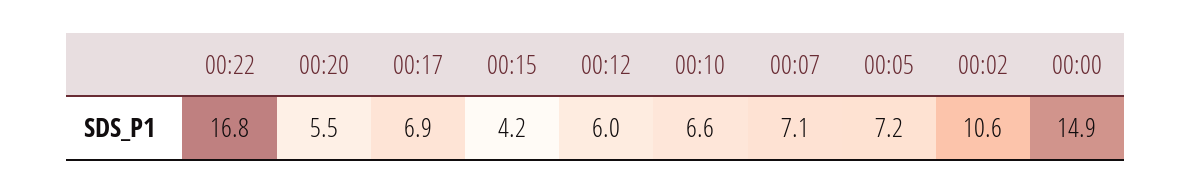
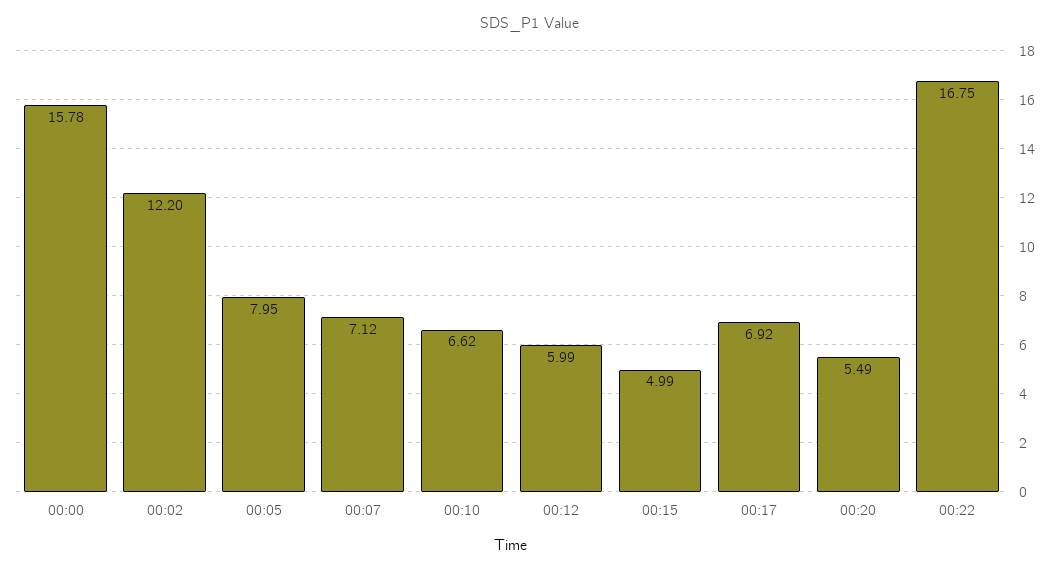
  {
    "00:22": 16.75,
    "00:20": 5.49,
    "00:17": 6.92,
-   "00:15": 4.2,
+   "00:15": 4.99,
    "00:12": 5.99,
    "00:10": 6.62,
    "00:07": 7.12,
-   "00:05": 7.2,
+   "00:05": 7.95,
-   "00:02": 10.6,
+   "00:02": 12.2,
-   "00:00": 14.9
+   "00:00": 15.78
  }

